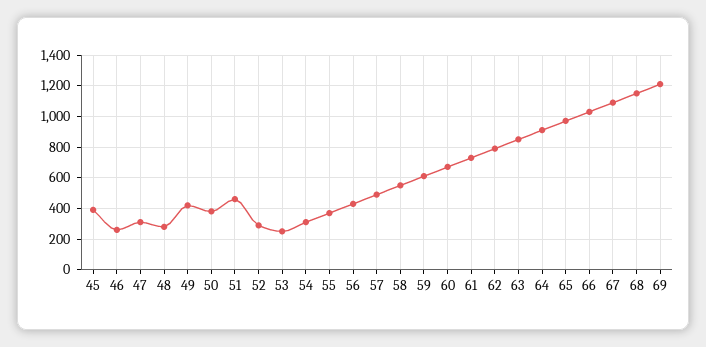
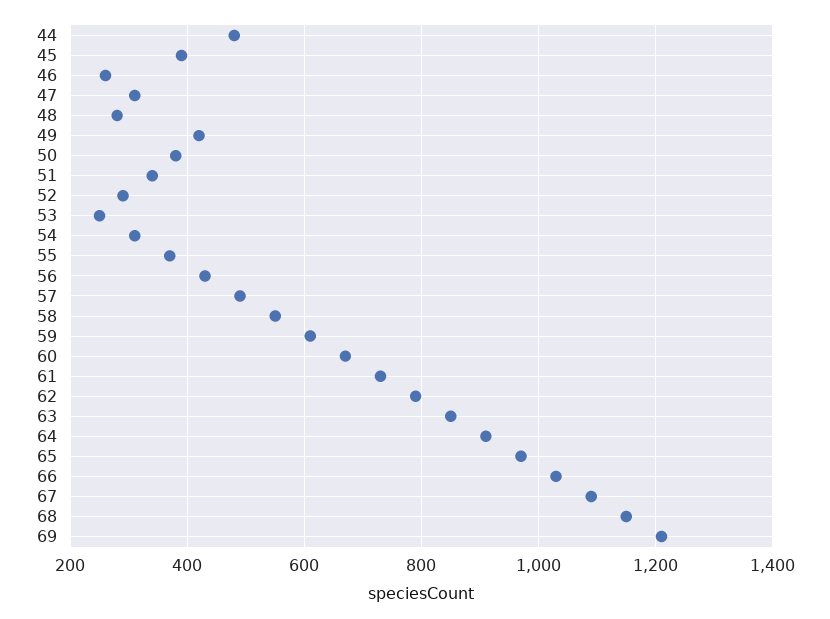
  {
    "45": 400,
    "46": 260,
    "47": 320,
    "48": 280,
    "49": 420,
    "50": 380,
-   "51": 450,
+   "51": 340,
    "52": 300,
    "53": 260,
    "54": 320,
    "55": 380,
    "56": 440,
    "57": 500,
    "58": 560,
    "59": 620,
    "60": 680,
    "61": 740,
    "62": 800,
    "63": 860,
    "64": 920,
    "65": 980,
    "66": 1040,
    "67": 1100,
    "68": 1160,
-   "69": 1220
+   "69": 1220,
+   "44": 480
  }

